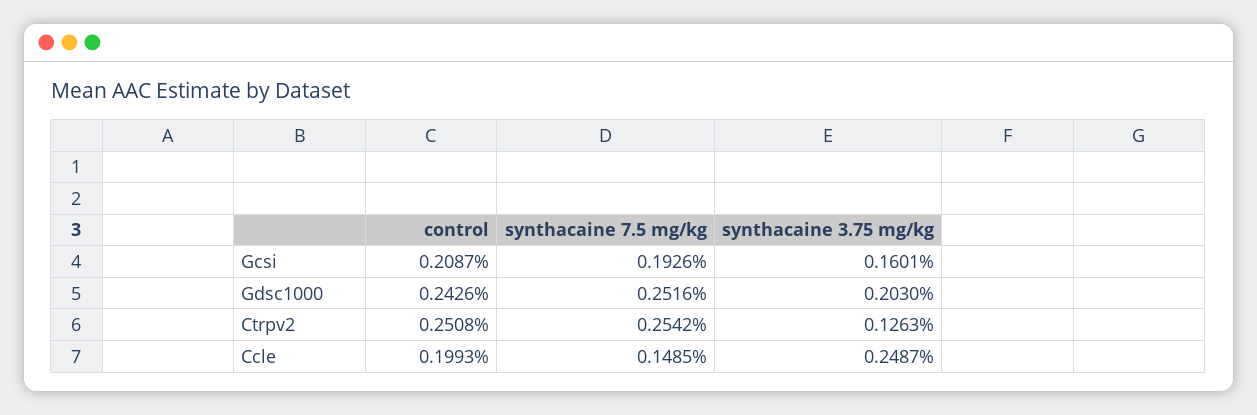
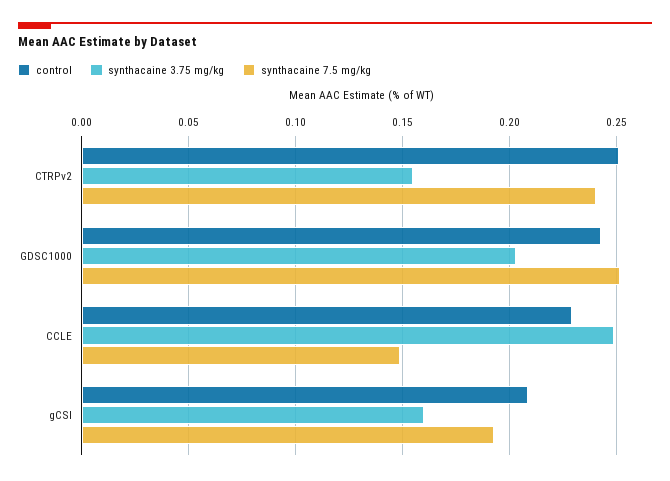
  {
    "control": {
      "Gcsi": 0.2087,
      "Gdsc1000": 0.2426,
      "Ctrpv2": 0.2508,
-     "Ccle": 0.1993
+     "Ccle": 0.23
    },
    "synthacaine 7.5 mg/kg": {
      "Gcsi": 0.1926,
      "Gdsc1000": 0.2516,
-     "Ctrpv2": 0.2542,
+     "Ctrpv2": 0.24,
      "Ccle": 0.1485
    },
    "synthacaine 3.75 mg/kg": {
      "Gcsi": 0.1601,
      "Gdsc1000": 0.203,
-     "Ctrpv2": 0.1263,
+     "Ctrpv2": 0.155,
      "Ccle": 0.2487
    }
  }

